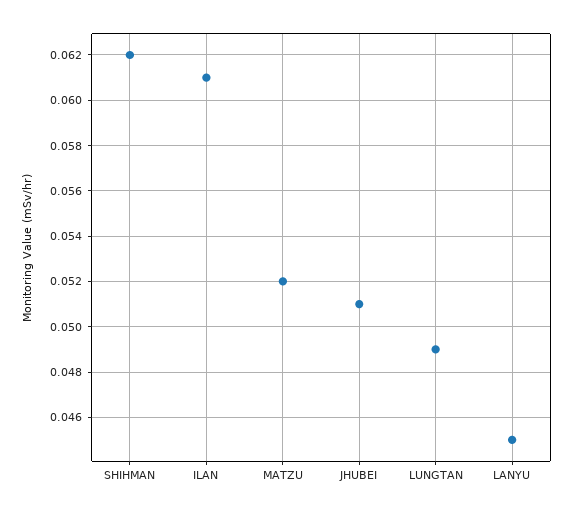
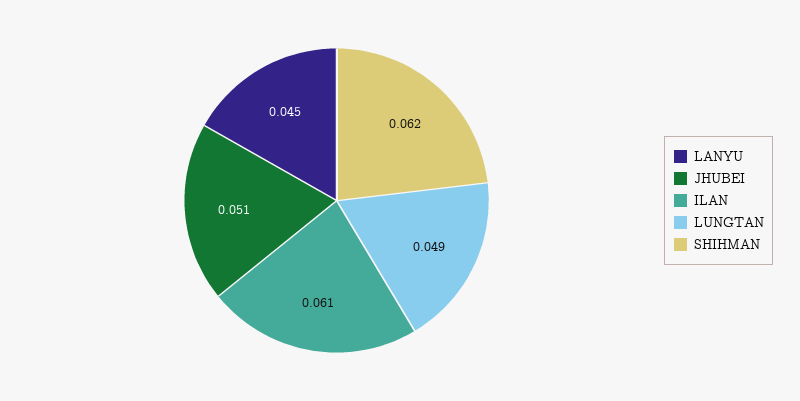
  {
    "SHIHMAN": 0.062,
    "ILAN": 0.061,
-   "MATZU": 0.052,
    "JHUBEI": 0.051,
    "LUNGTAN": 0.049,
    "LANYU": 0.045
  }

